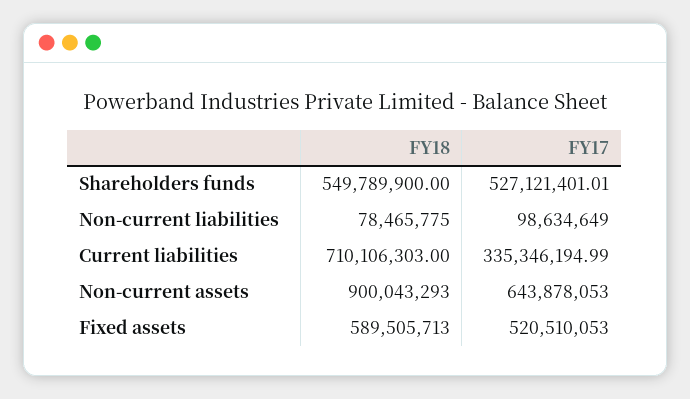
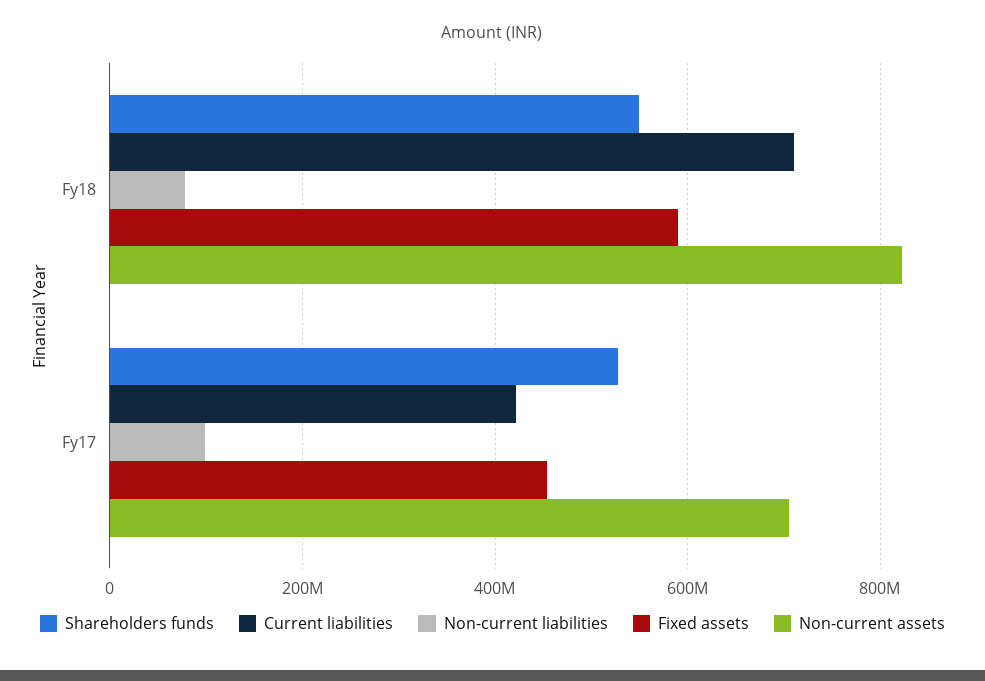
  {
    "Shareholders funds": {
      "FY18": 549789900,
      "FY17": 527121401.01
    },
    "Non-current liabilities": {
      "FY18": 78465775,
      "FY17": 98634649
    },
    "Current liabilities": {
      "FY18": 710106303,
-     "FY17": 335346194.99
+     "FY17": 420000000
    },
    "Non-current assets": {
-     "FY18": 900043293,
+     "FY18": 820000000,
-     "FY17": 643878053
+     "FY17": 700000000
    },
    "Fixed assets": {
      "FY18": 589505713,
-     "FY17": 520510053
+     "FY17": 460000000
    }
  }

